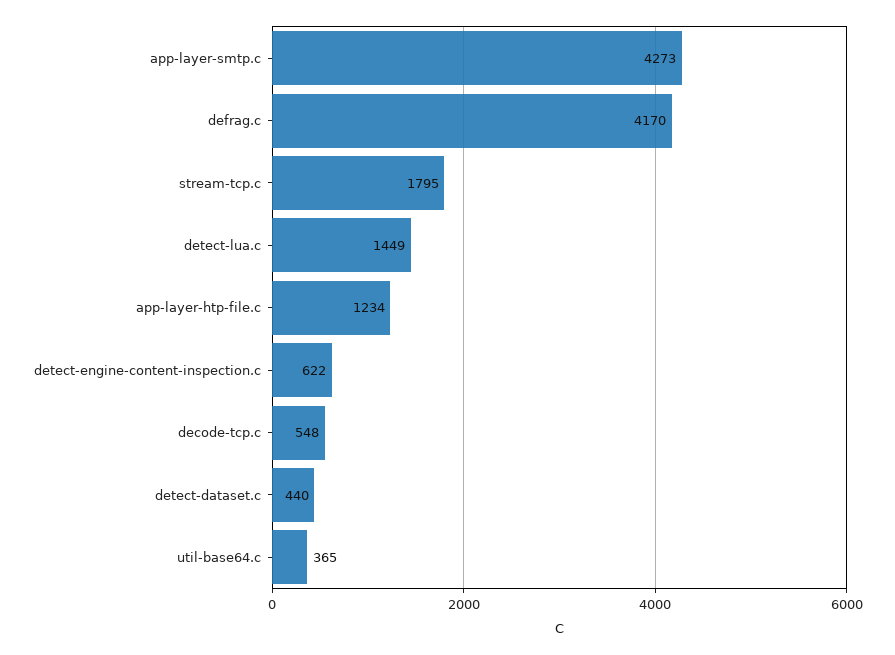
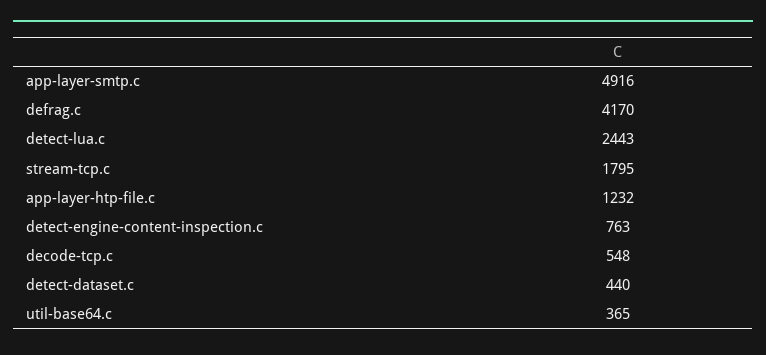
  {
-   "app-layer-smtp.c": 4273,
+   "app-layer-smtp.c": 4916,
    "defrag.c": 4170,
    "stream-tcp.c": 1795,
-   "detect-lua.c": 1449,
+   "detect-lua.c": 2443,
-   "app-layer-htp-file.c": 1234,
+   "app-layer-htp-file.c": 1232,
-   "detect-engine-content-inspection.c": 622,
+   "detect-engine-content-inspection.c": 763,
    "decode-tcp.c": 548,
    "detect-dataset.c": 440,
    "util-base64.c": 365
  }

